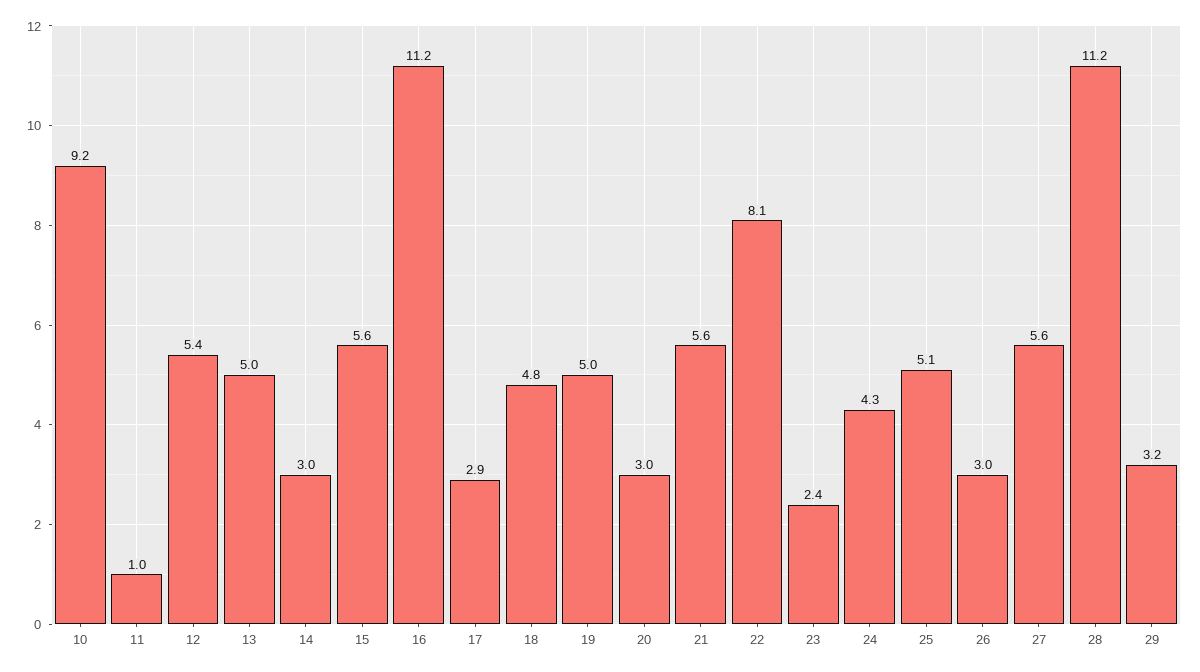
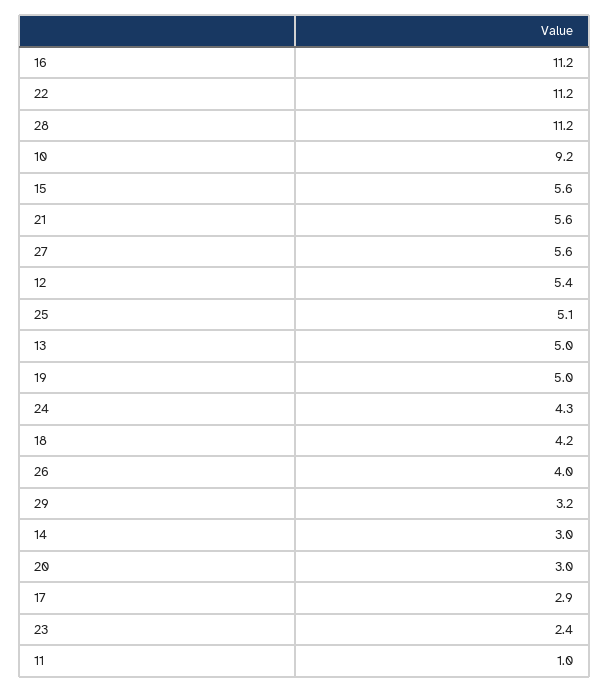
  {
    "10": 9.2,
    "11": 1,
    "12": 5.4,
    "13": 5,
    "14": 3,
    "15": 5.6,
    "16": 11.2,
    "17": 2.9,
-   "18": 4.8,
+   "18": 4.2,
    "19": 5,
    "20": 3,
    "21": 5.6,
-   "22": 8.1,
+   "22": 11.2,
    "23": 2.4,
    "24": 4.3,
    "25": 5.1,
-   "26": 3,
+   "26": 4,
    "27": 5.6,
    "28": 11.2,
    "29": 3.2
  }

